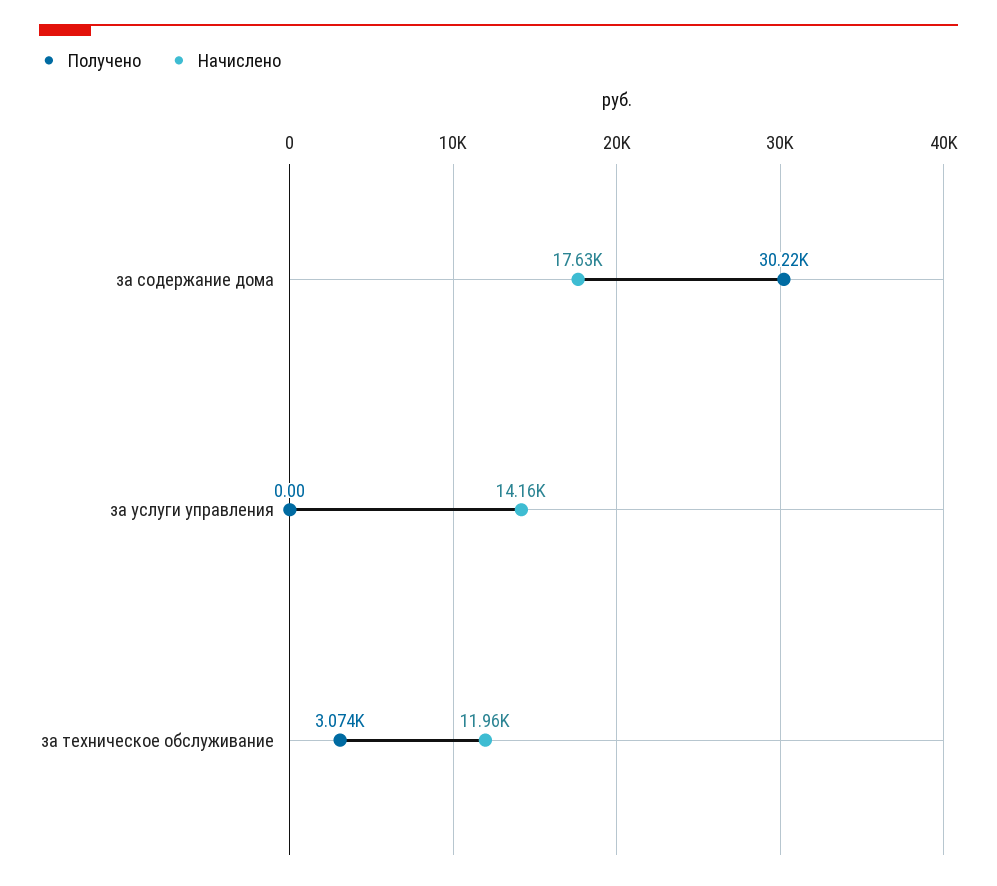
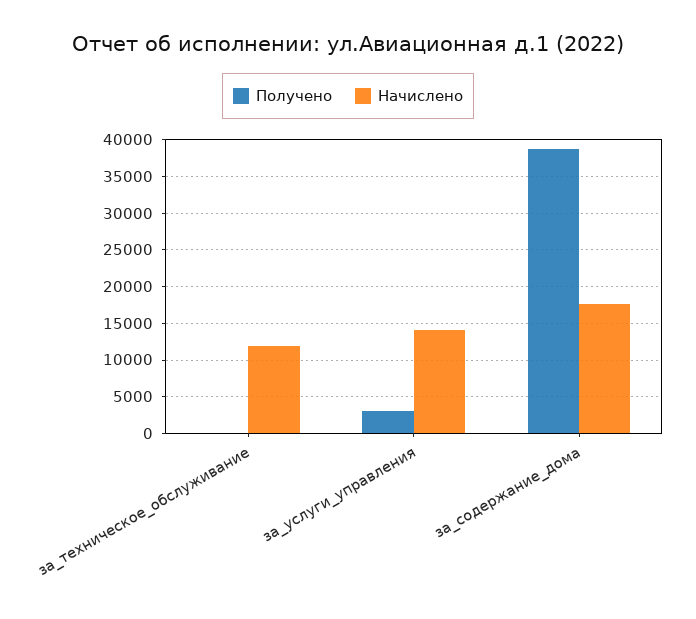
  {
    "Получено": {
-     "за содержание дома": 30220,
+     "за содержание дома": 39000,
-     "за услуги управления": 0,
+     "за услуги управления": 3000,
-     "за техническое обслуживание": 3074
+     "за техническое обслуживание": 0
    },
    "Начислено": {
      "за содержание дома": 17630,
      "за услуги управления": 14160,
      "за техническое обслуживание": 11960
    }
  }

